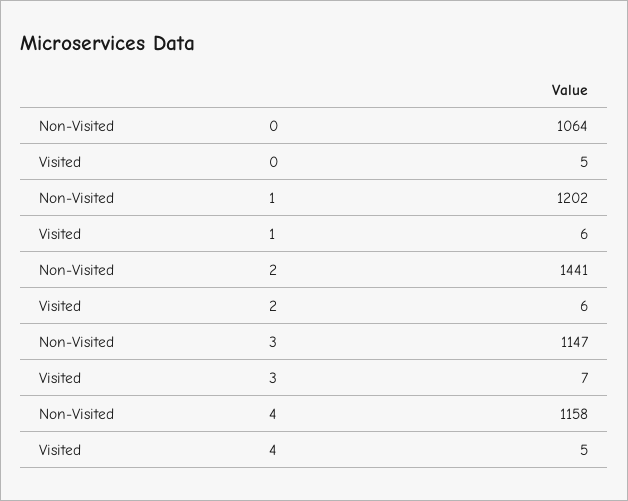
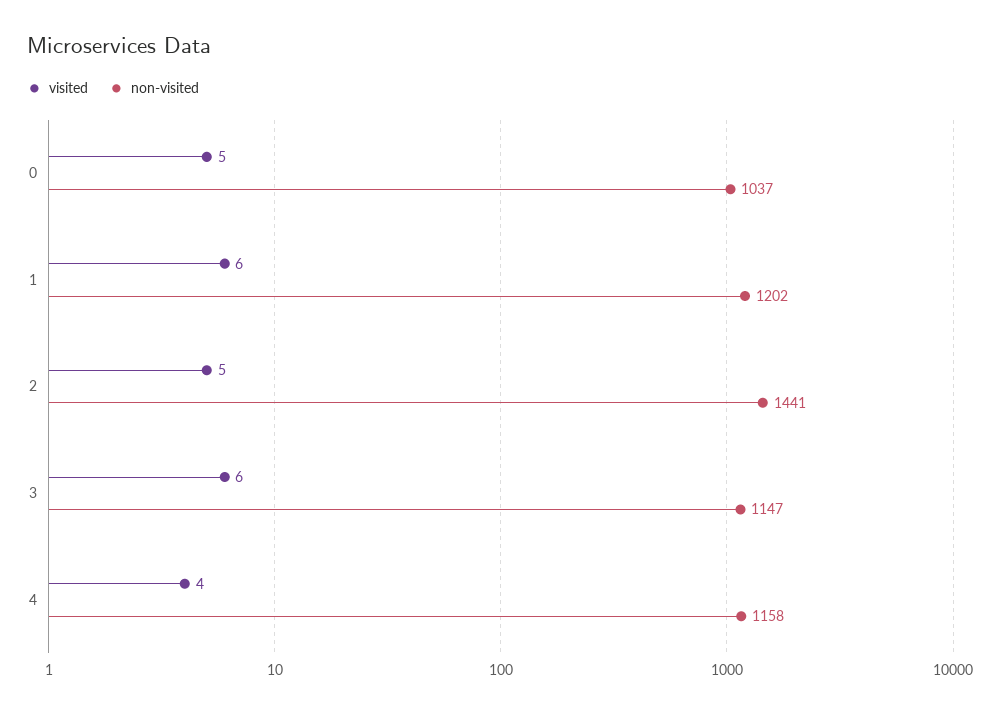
  {
    "Non-Visited": {
-     "0": 1064,
+     "0": 1037,
      "1": 1202,
      "2": 1441,
      "3": 1147,
      "4": 1158
    },
    "Visited": {
      "0": 5,
      "1": 6,
-     "2": 6,
+     "2": 5,
-     "3": 7,
+     "3": 6,
-     "4": 5
+     "4": 4
    }
  }

